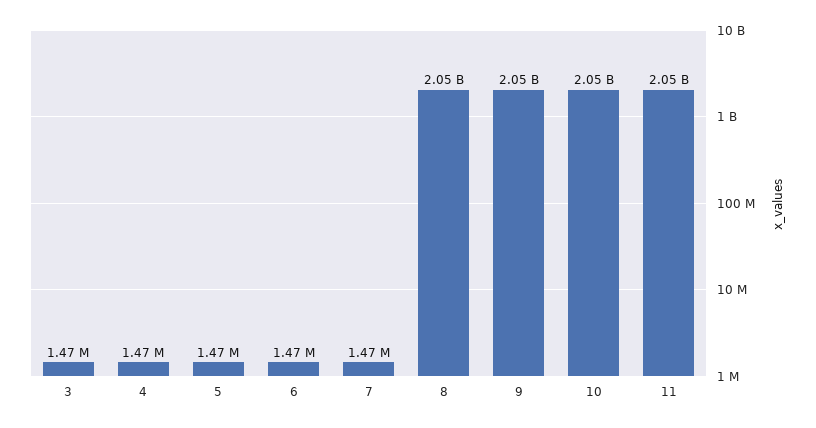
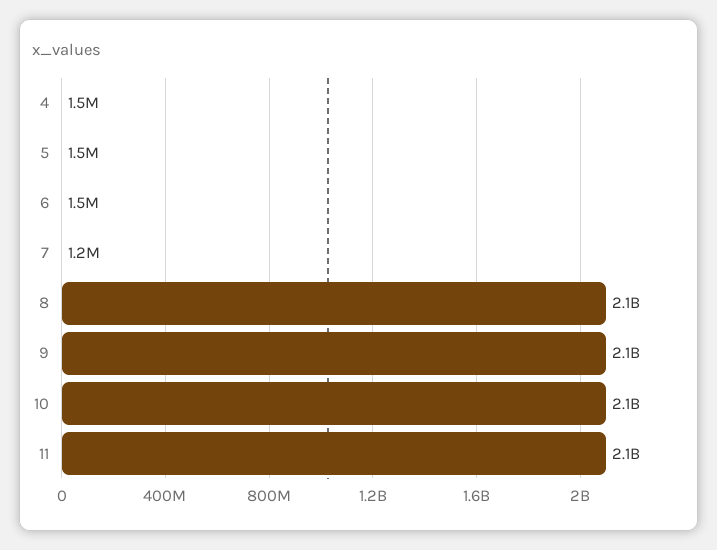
  {
-   "3": 1470000,
    "4": 1470000,
    "5": 1470000,
    "6": 1470000,
-   "7": 1470000,
+   "7": 1200000,
    "8": 2050000000,
    "9": 2050000000,
    "10": 2050000000,
    "11": 2050000000
  }

